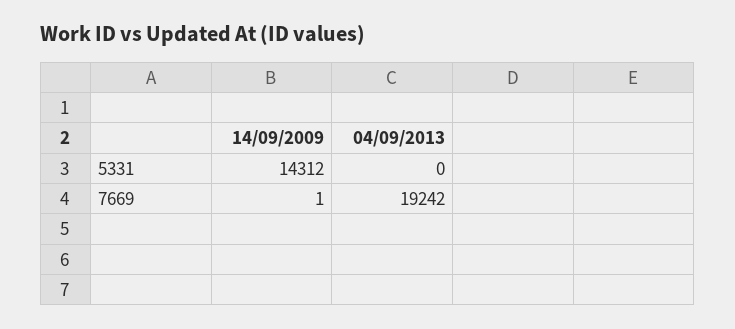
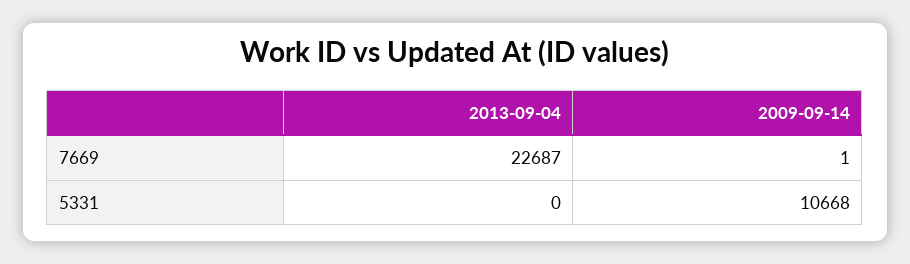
  {
    "14/09/2009": {
-     "5331": 14312,
+     "5331": 10668,
      "7669": 1
    },
    "04/09/2013": {
      "5331": 0,
-     "7669": 19242
+     "7669": 22687
    }
  }

